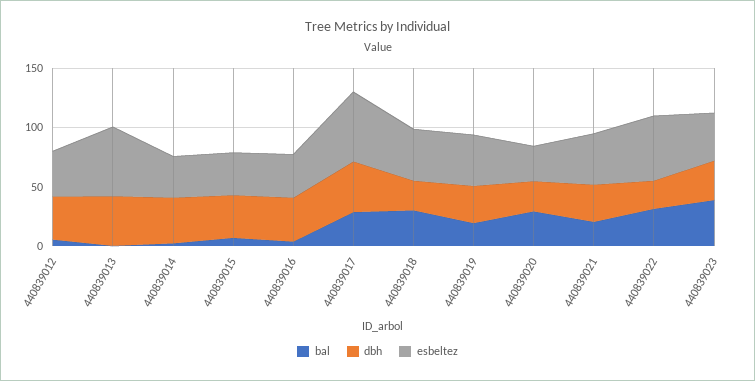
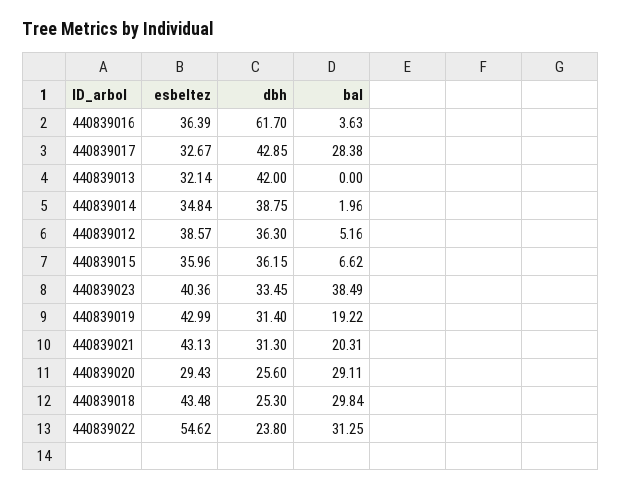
  {
    "bal": {
      "440839012": 5.16,
      "440839013": 0,
      "440839014": 1.96,
      "440839015": 6.62,
      "440839016": 3.63,
      "440839017": 28.38,
      "440839018": 29.84,
      "440839019": 19.22,
      "440839020": 29.11,
      "440839021": 20.31,
      "440839022": 31.25,
      "440839023": 38.49
    },
    "dbh": {
      "440839012": 36.3,
      "440839013": 42,
      "440839014": 38.75,
      "440839015": 36.15,
-     "440839016": 40,
+     "440839016": 61.7,
      "440839017": 42.85,
      "440839018": 25.3,
      "440839019": 31.4,
      "440839020": 25.6,
      "440839021": 31.3,
      "440839022": 23.8,
      "440839023": 33.45
    },
    "esbeltez": {
      "440839012": 38.57,
-     "440839013": 60,
+     "440839013": 32.14,
      "440839014": 34.84,
      "440839015": 35.96,
      "440839016": 36.39,
-     "440839017": 60,
+     "440839017": 32.67,
      "440839018": 43.48,
      "440839019": 42.99,
      "440839020": 29.43,
      "440839021": 43.13,
      "440839022": 54.62,
      "440839023": 40.36
    }
  }

